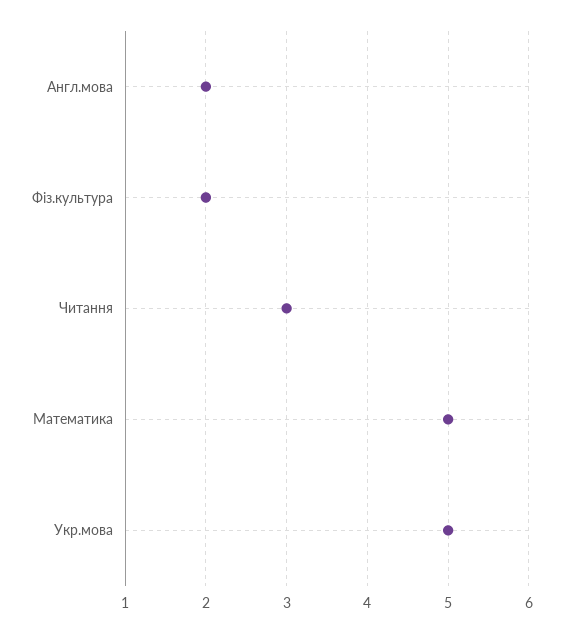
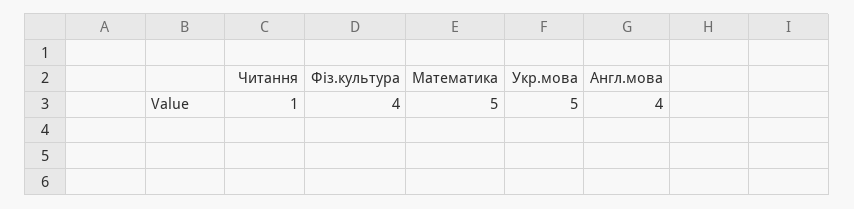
  {
-   "Англ.мова": 2,
+   "Англ.мова": 4,
-   "Фіз.культура": 2,
+   "Фіз.культура": 4,
-   "Читання": 3,
+   "Читання": 1,
    "Математика": 5,
    "Укр.мова": 5
  }

